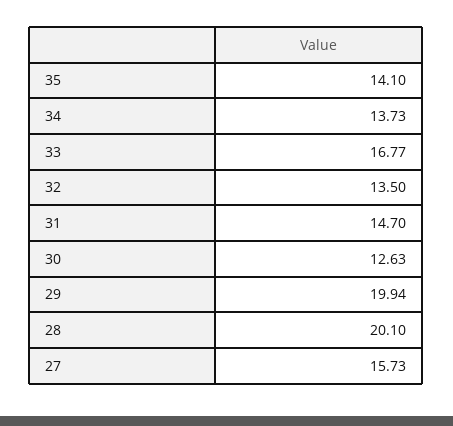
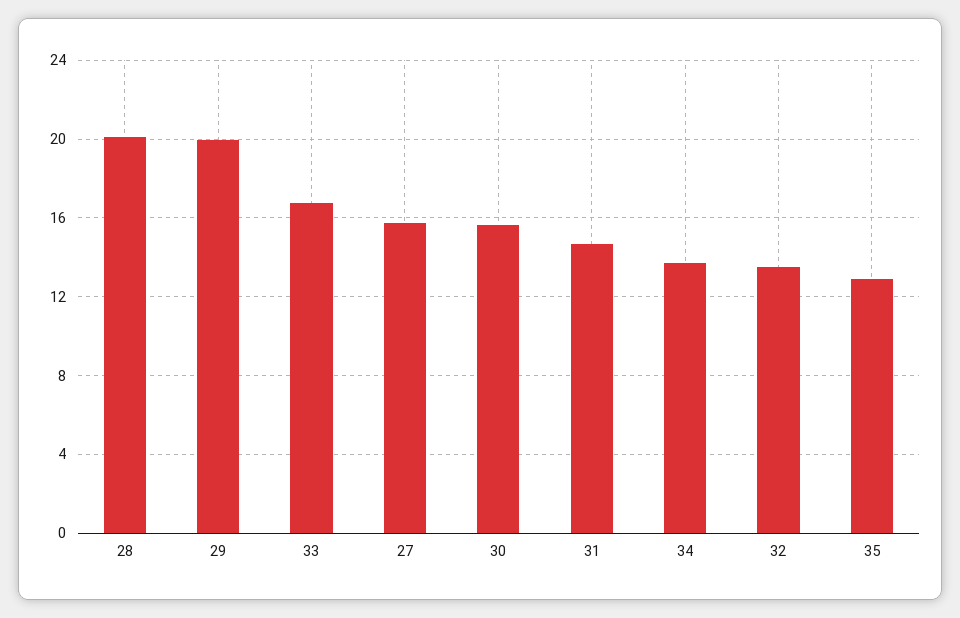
  {
-   "35": 14.1,
+   "35": 13,
    "34": 13.73,
    "33": 16.77,
    "32": 13.5,
    "31": 14.7,
-   "30": 12.63,
+   "30": 15.5,
    "29": 19.94,
    "28": 20.1,
    "27": 15.73
  }

